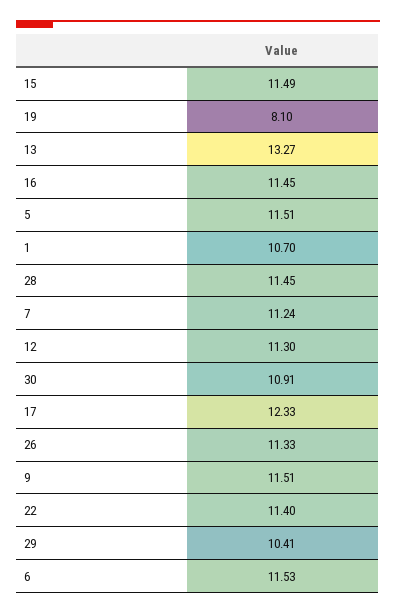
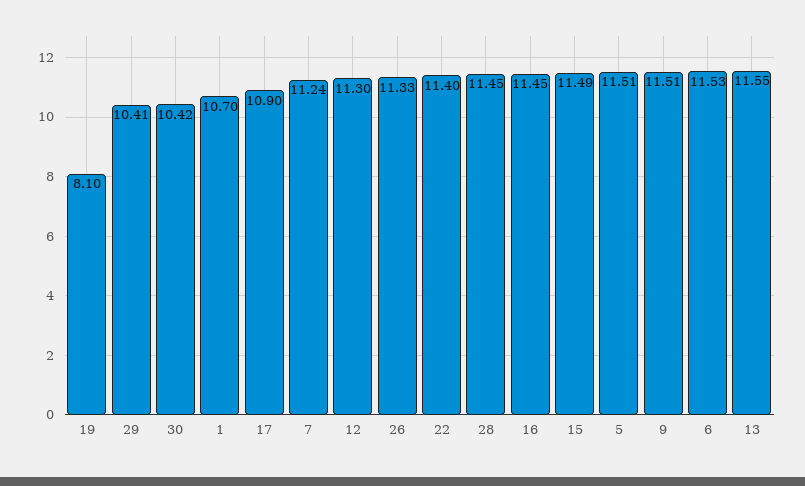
  {
    "15": 11.49,
    "19": 8.1,
-   "13": 13.27,
+   "13": 11.55,
    "16": 11.45,
    "5": 11.51,
    "1": 10.7,
    "28": 11.45,
    "7": 11.24,
    "12": 11.3,
-   "30": 10.91,
+   "30": 10.42,
-   "17": 12.33,
+   "17": 10.9,
    "26": 11.33,
    "9": 11.51,
    "22": 11.4,
    "29": 10.41,
    "6": 11.53
  }

